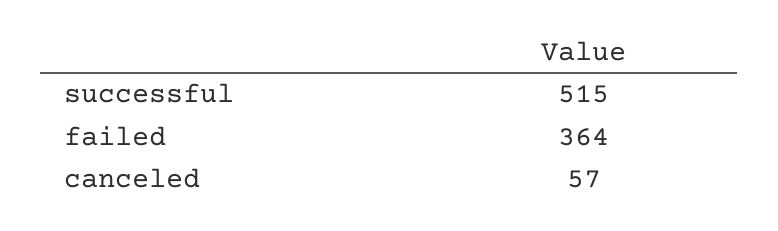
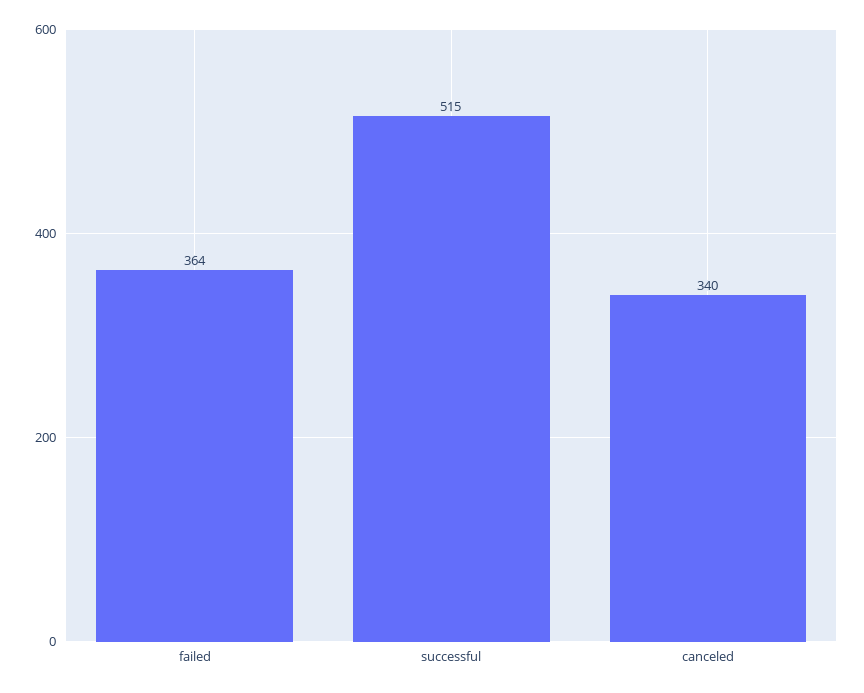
  {
    "successful": 515,
    "failed": 364,
-   "canceled": 57
+   "canceled": 340
  }

